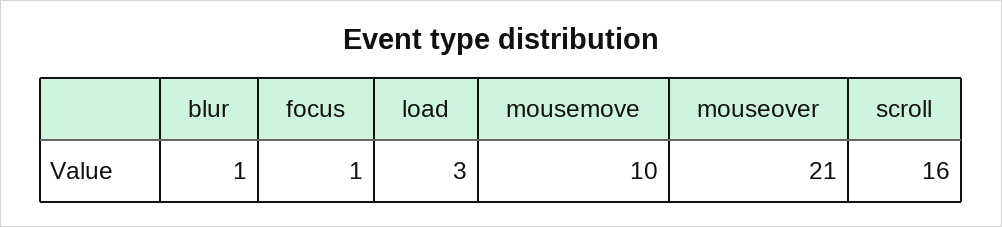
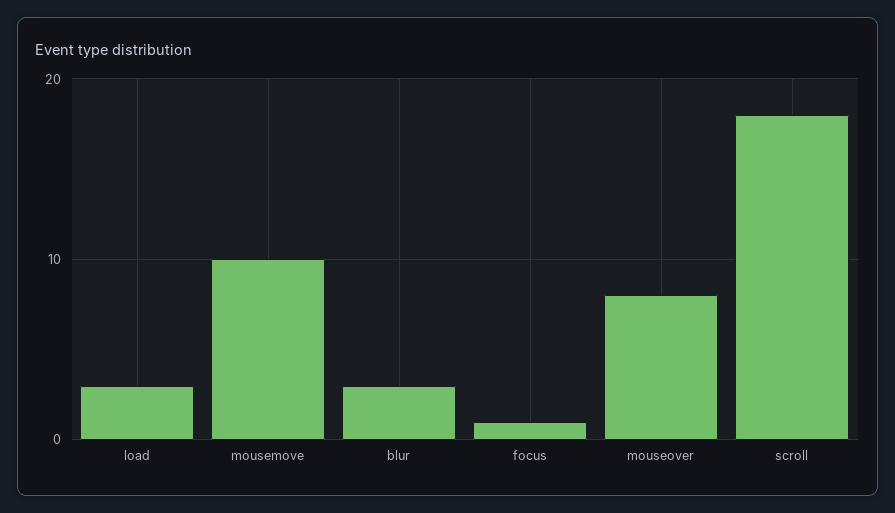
  {
-   "blur": 1,
+   "blur": 3,
    "focus": 1,
    "load": 3,
    "mousemove": 10,
-   "mouseover": 21,
+   "mouseover": 8,
-   "scroll": 16
+   "scroll": 18
  }

